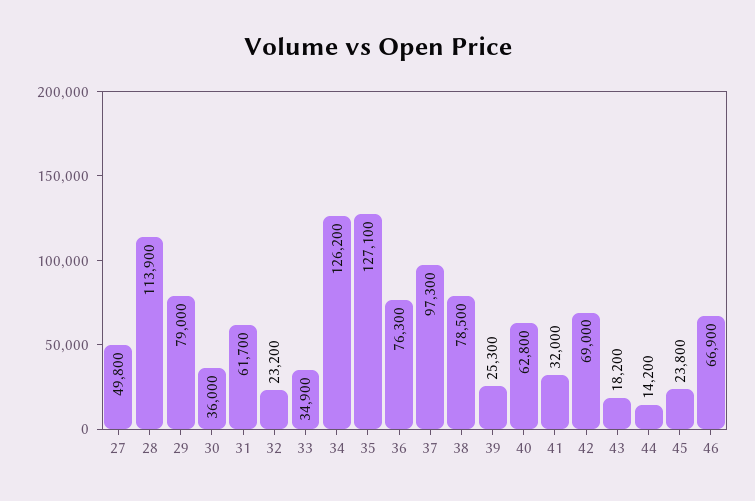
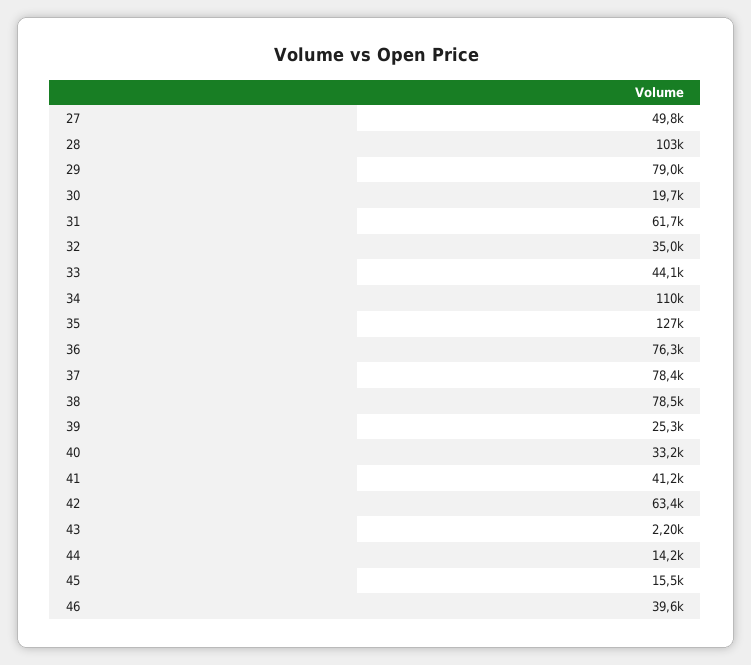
  {
    "27": 49800,
-   "28": 113900,
+   "28": 103000,
    "29": 79000,
-   "30": 36000,
+   "30": 19700,
    "31": 61700,
-   "32": 23200,
+   "32": 35000,
-   "33": 34900,
+   "33": 44100,
-   "34": 126200,
+   "34": 110000,
    "35": 127100,
    "36": 76300,
-   "37": 97300,
+   "37": 78400,
    "38": 78500,
    "39": 25300,
-   "40": 62800,
+   "40": 33200,
-   "41": 32000,
+   "41": 41200,
-   "42": 69000,
+   "42": 63400,
-   "43": 18200,
+   "43": 2200,
    "44": 14200,
-   "45": 23800,
+   "45": 15500,
-   "46": 66900
+   "46": 39600
  }

